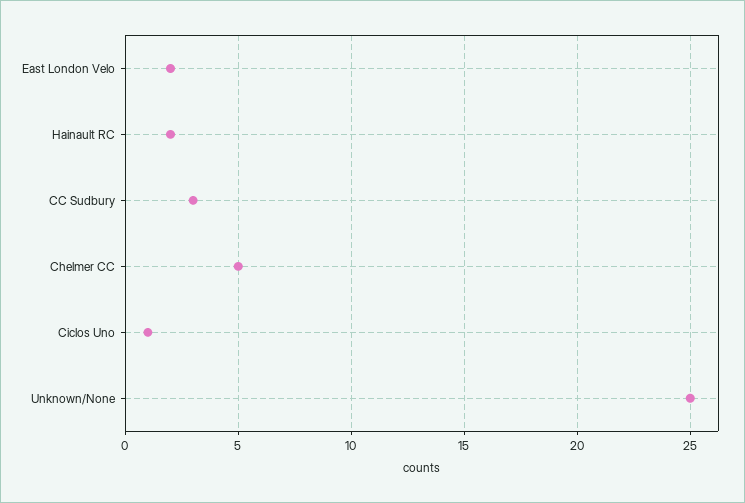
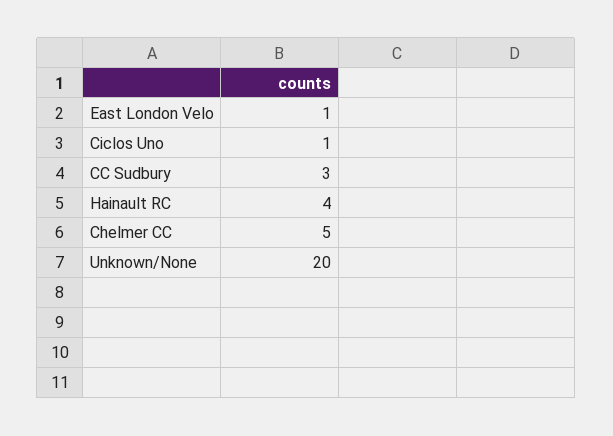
  {
-   "East London Velo": 2,
+   "East London Velo": 1,
-   "Hainault RC": 2,
+   "Hainault RC": 4,
    "CC Sudbury": 3,
    "Chelmer CC": 5,
    "Ciclos Uno": 1,
-   "Unknown/None": 25
+   "Unknown/None": 20
  }

